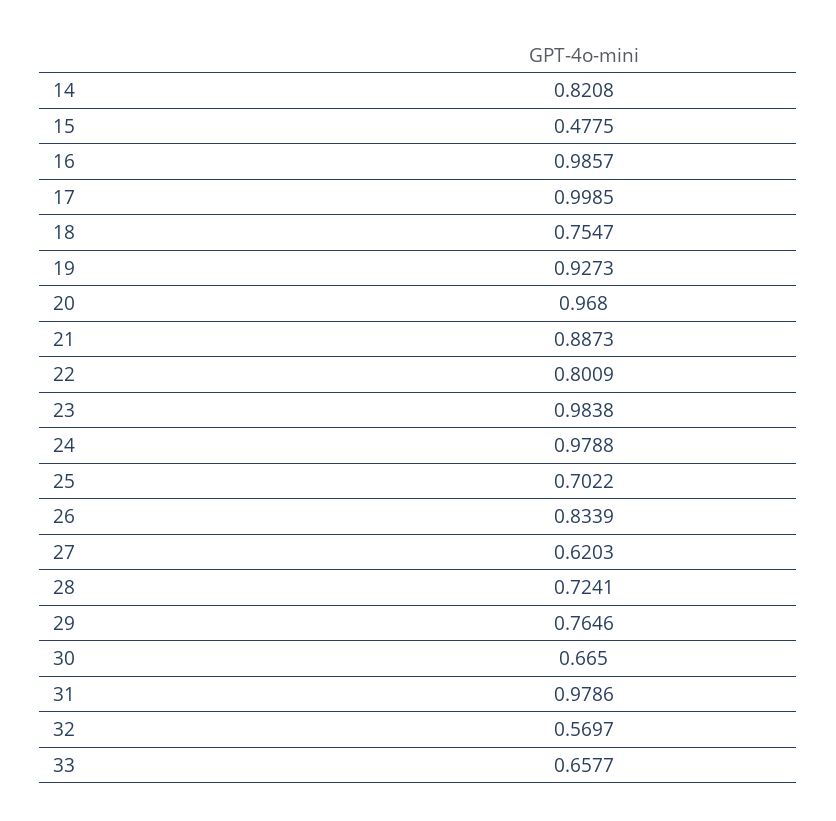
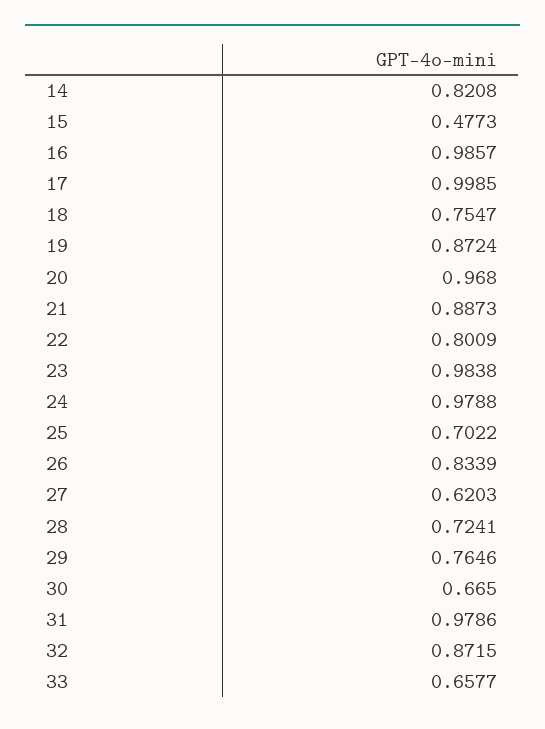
  {
    "14": 0.8208,
-   "15": 0.4775,
+   "15": 0.4773,
    "16": 0.9857,
    "17": 0.9985,
    "18": 0.7547,
-   "19": 0.9273,
+   "19": 0.8724,
    "20": 0.968,
    "21": 0.8873,
    "22": 0.8009,
    "23": 0.9838,
    "24": 0.9788,
    "25": 0.7022,
    "26": 0.8339,
    "27": 0.6203,
    "28": 0.7241,
    "29": 0.7646,
    "30": 0.665,
    "31": 0.9786,
-   "32": 0.5697,
+   "32": 0.8715,
    "33": 0.6577
  }

